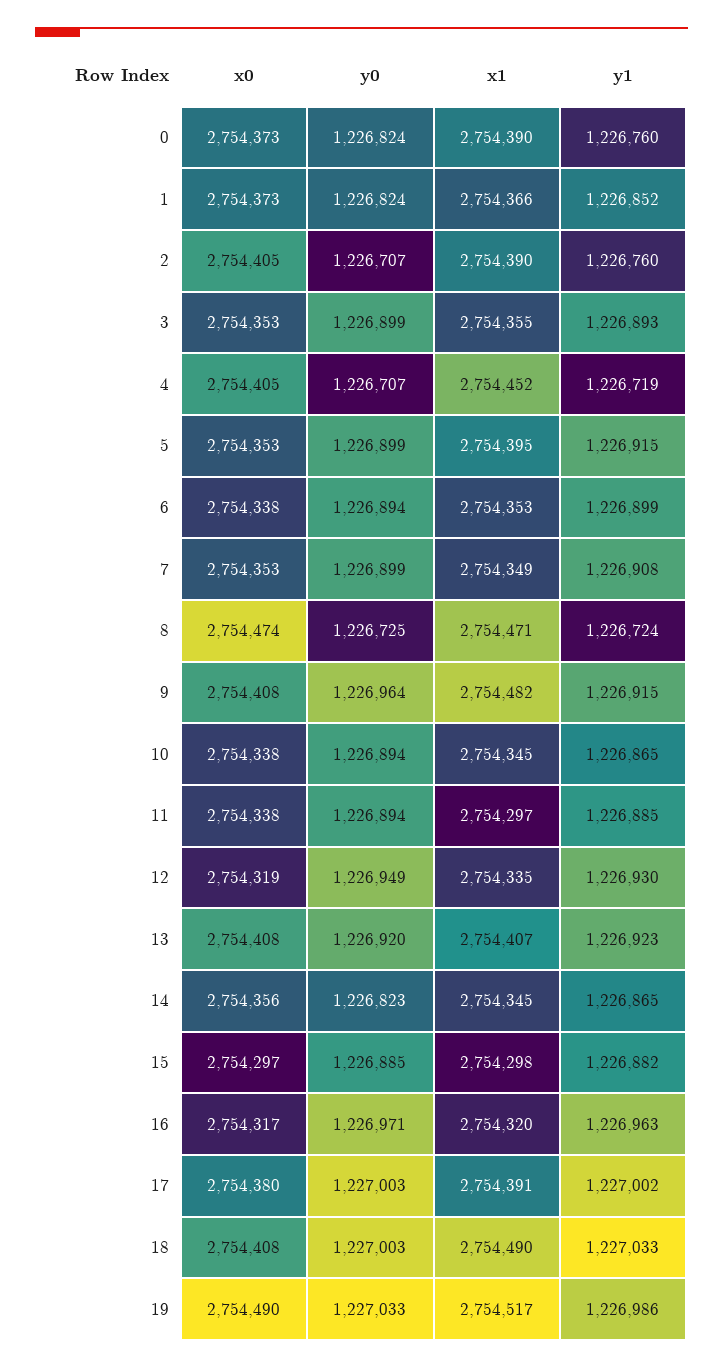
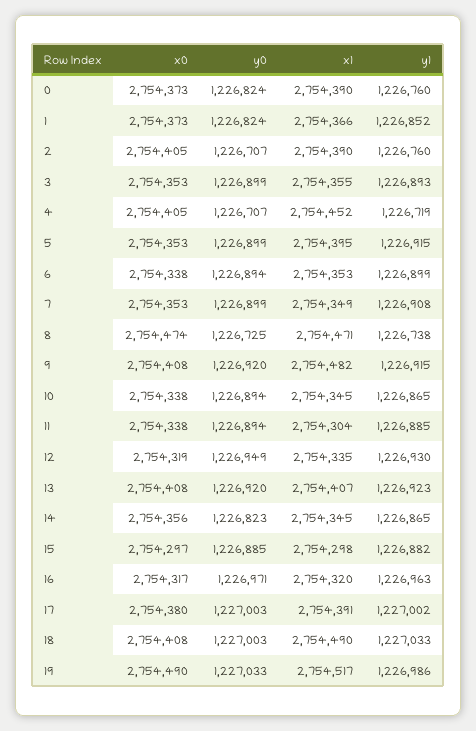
  {
    "x0": {
      "0": 2754373,
      "1": 2754373,
      "2": 2754405,
      "3": 2754353,
      "4": 2754405,
      "5": 2754353,
      "6": 2754338,
      "7": 2754353,
      "8": 2754474,
      "9": 2754408,
      "10": 2754338,
      "11": 2754338,
      "12": 2754319,
      "13": 2754408,
      "14": 2754356,
      "15": 2754297,
      "16": 2754317,
      "17": 2754380,
      "18": 2754408,
      "19": 2754490
    },
    "y0": {
      "0": 1226824,
      "1": 1226824,
      "2": 1226707,
      "3": 1226899,
      "4": 1226707,
      "5": 1226899,
      "6": 1226894,
      "7": 1226899,
      "8": 1226725,
-     "9": 1226964,
+     "9": 1226920,
      "10": 1226894,
      "11": 1226894,
      "12": 1226949,
      "13": 1226920,
      "14": 1226823,
      "15": 1226885,
      "16": 1226971,
      "17": 1227003,
      "18": 1227003,
      "19": 1227033
    },
    "x1": {
      "0": 2754390,
      "1": 2754366,
      "2": 2754390,
      "3": 2754355,
      "4": 2754452,
      "5": 2754395,
      "6": 2754353,
      "7": 2754349,
      "8": 2754471,
      "9": 2754482,
      "10": 2754345,
-     "11": 2754297,
+     "11": 2754304,
      "12": 2754335,
      "13": 2754407,
      "14": 2754345,
      "15": 2754298,
      "16": 2754320,
      "17": 2754391,
      "18": 2754490,
      "19": 2754517
    },
    "y1": {
      "0": 1226760,
      "1": 1226852,
      "2": 1226760,
      "3": 1226893,
      "4": 1226719,
      "5": 1226915,
      "6": 1226899,
      "7": 1226908,
-     "8": 1226724,
+     "8": 1226738,
      "9": 1226915,
      "10": 1226865,
      "11": 1226885,
      "12": 1226930,
      "13": 1226923,
      "14": 1226865,
      "15": 1226882,
      "16": 1226963,
      "17": 1227002,
      "18": 1227033,
      "19": 1226986
    }
  }

